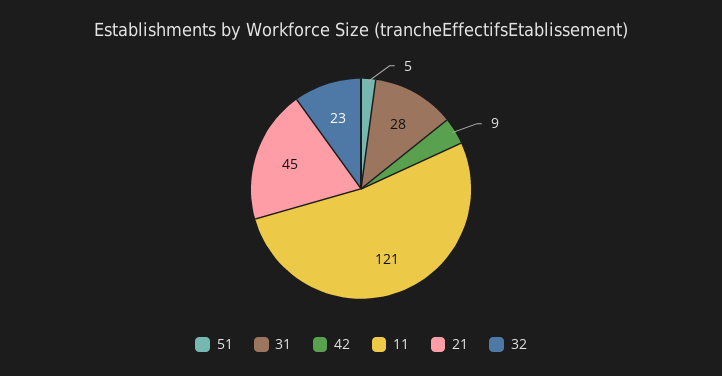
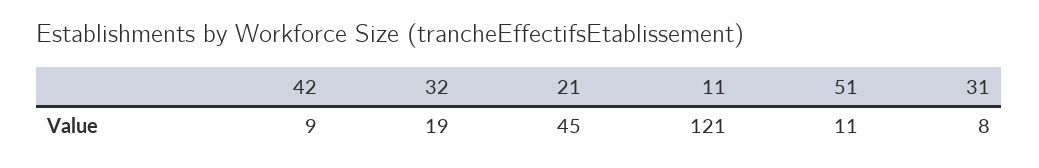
  {
-   "51": 5,
+   "51": 11,
-   "31": 28,
+   "31": 8,
    "42": 9,
    "11": 121,
    "21": 45,
-   "32": 23
+   "32": 19
  }

